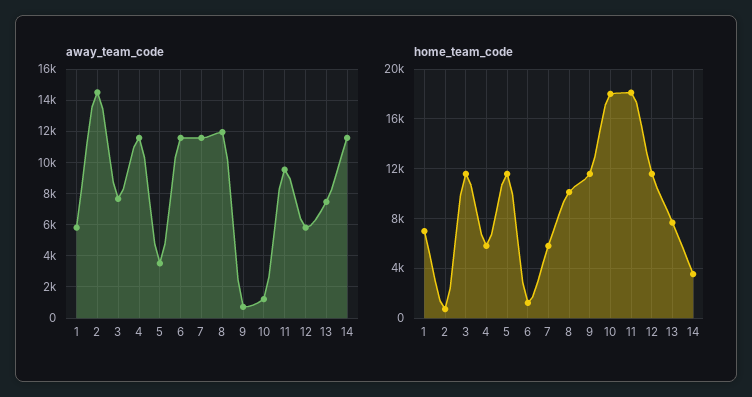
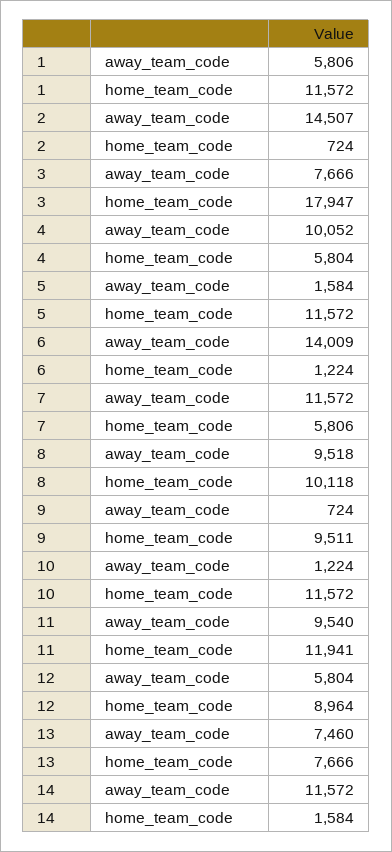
  {
    "away_team_code": {
      "1": 5806,
      "2": 14507,
      "3": 7666,
-     "4": 11500,
+     "4": 10052,
-     "5": 3500,
+     "5": 1584,
-     "6": 11500,
+     "6": 14009,
      "7": 11572,
-     "8": 12000,
+     "8": 9518,
      "9": 724,
      "10": 1224,
      "11": 9540,
      "12": 5804,
      "13": 7460,
      "14": 11572
    },
    "home_team_code": {
-     "1": 7000,
+     "1": 11572,
      "2": 724,
-     "3": 11500,
+     "3": 17947,
      "4": 5804,
      "5": 11572,
      "6": 1224,
      "7": 5806,
      "8": 10118,
-     "9": 11500,
+     "9": 9511,
-     "10": 18000,
+     "10": 11572,
-     "11": 18000,
+     "11": 11941,
-     "12": 11500,
+     "12": 8964,
      "13": 7666,
-     "14": 3500
+     "14": 1584
    }
  }

